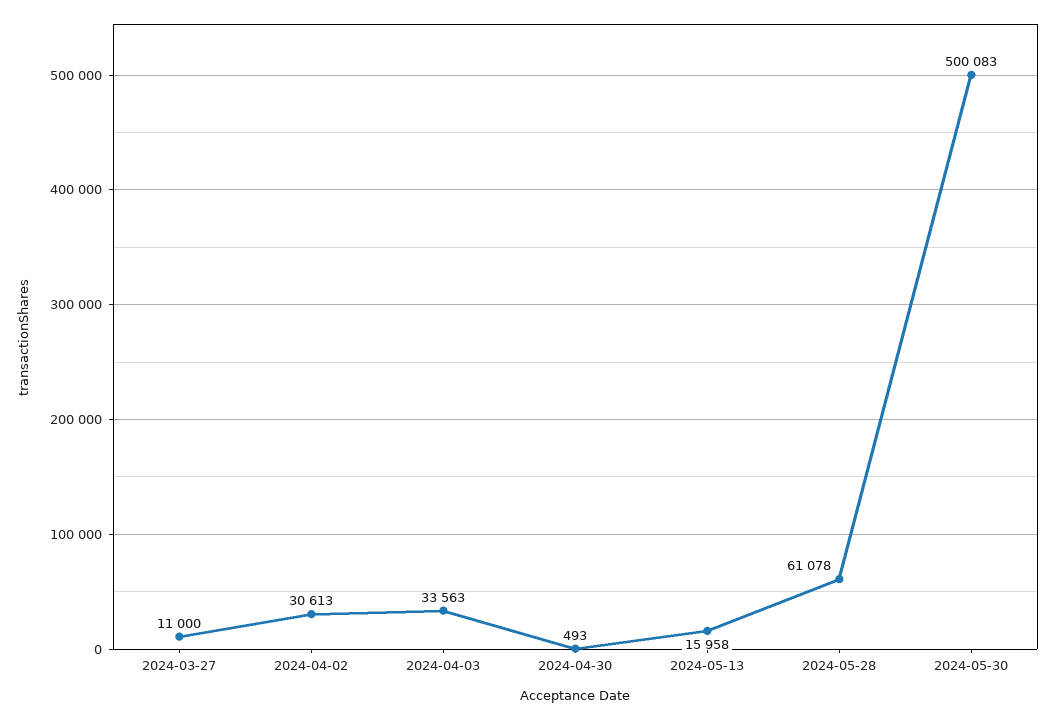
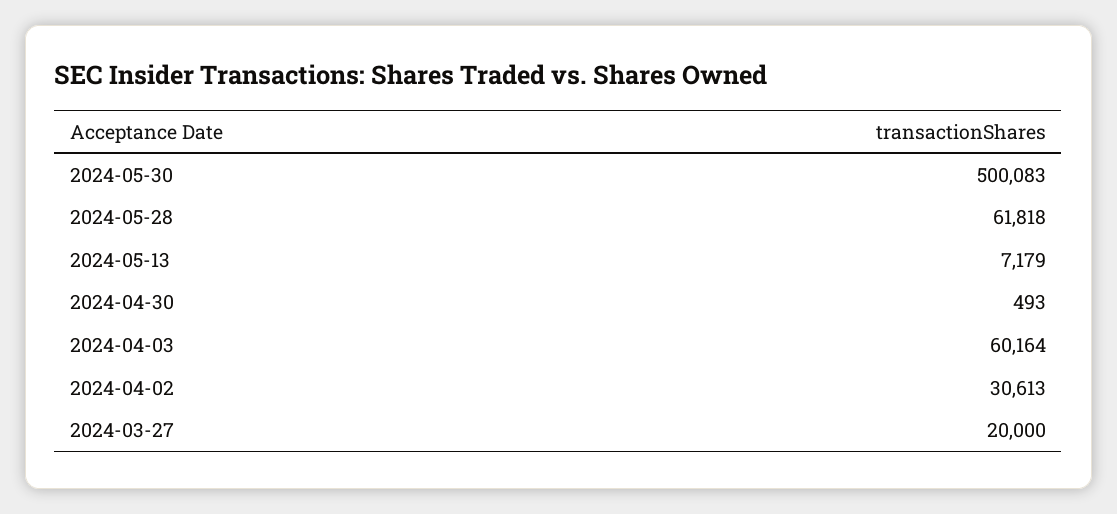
  {
-   "2024-03-27": 11000,
+   "2024-03-27": 20000,
    "2024-04-02": 30613,
-   "2024-04-03": 33563,
+   "2024-04-03": 60164,
    "2024-04-30": 493,
-   "2024-05-13": 15958,
+   "2024-05-13": 7179,
-   "2024-05-28": 61078,
+   "2024-05-28": 61818,
    "2024-05-30": 500083
  }

